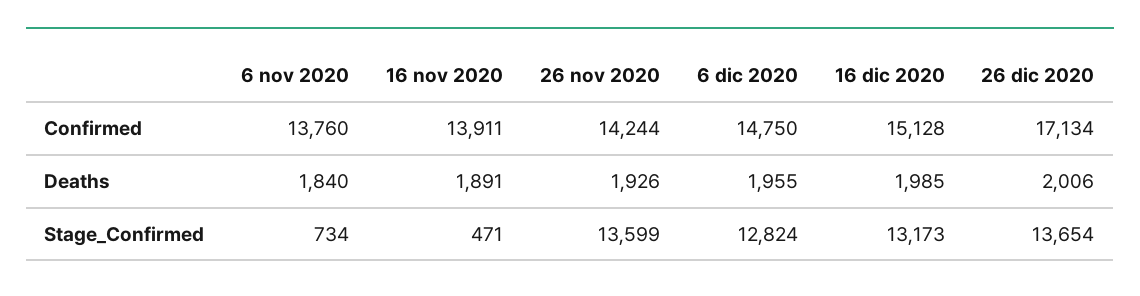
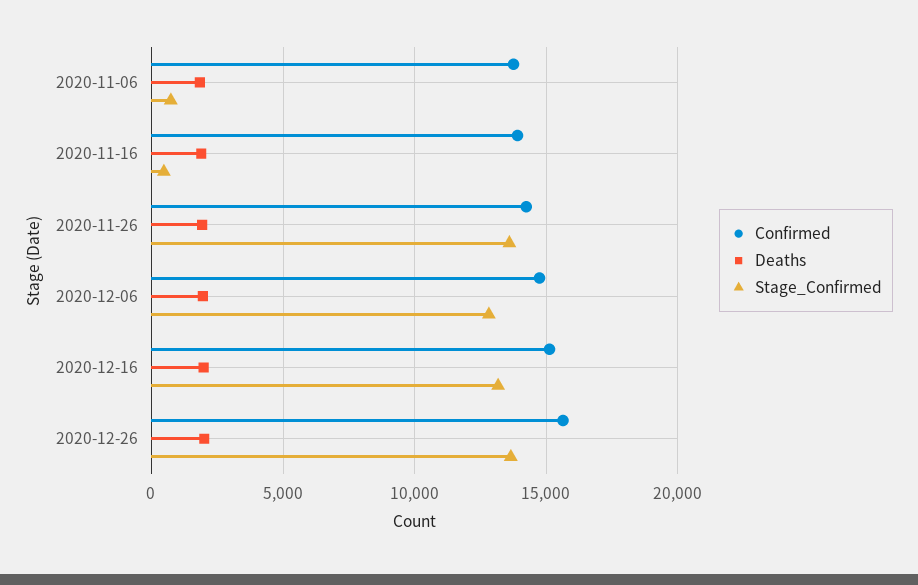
  {
    "Confirmed": {
      "6 nov 2020": 13760,
      "16 nov 2020": 13911,
      "26 nov 2020": 14244,
      "6 dic 2020": 14750,
      "16 dic 2020": 15128,
-     "26 dic 2020": 17134
+     "26 dic 2020": 15500
    },
    "Deaths": {
      "6 nov 2020": 1840,
      "16 nov 2020": 1891,
      "26 nov 2020": 1926,
      "6 dic 2020": 1955,
      "16 dic 2020": 1985,
      "26 dic 2020": 2006
    },
    "Stage_Confirmed": {
      "6 nov 2020": 734,
      "16 nov 2020": 471,
      "26 nov 2020": 13599,
      "6 dic 2020": 12824,
      "16 dic 2020": 13173,
      "26 dic 2020": 13654
    }
  }

